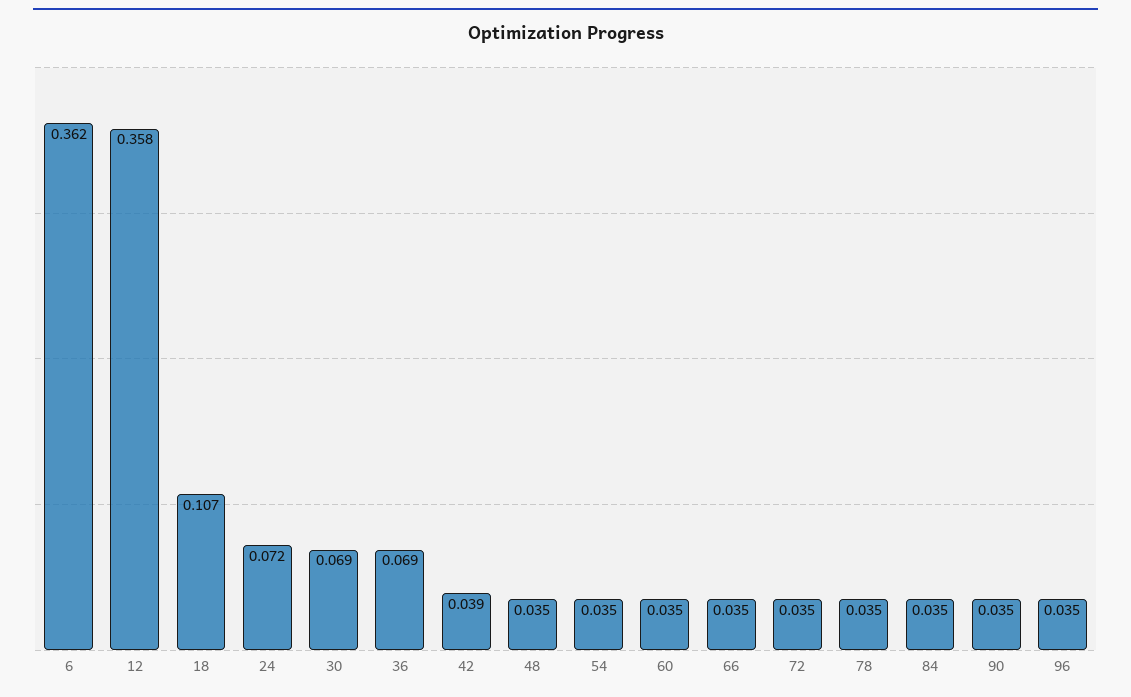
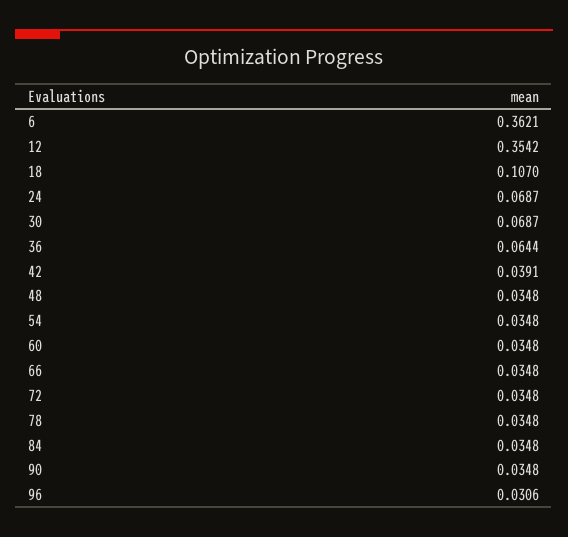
  {
    "6": 0.3621,
-   "12": 0.358,
+   "12": 0.3542,
    "18": 0.107,
-   "24": 0.072,
+   "24": 0.0687,
    "30": 0.0687,
-   "36": 0.069,
+   "36": 0.0644,
    "42": 0.0391,
    "48": 0.0348,
    "54": 0.0348,
    "60": 0.0348,
    "66": 0.0348,
    "72": 0.0348,
    "78": 0.0348,
    "84": 0.0348,
    "90": 0.0348,
-   "96": 0.035
+   "96": 0.0306
  }

